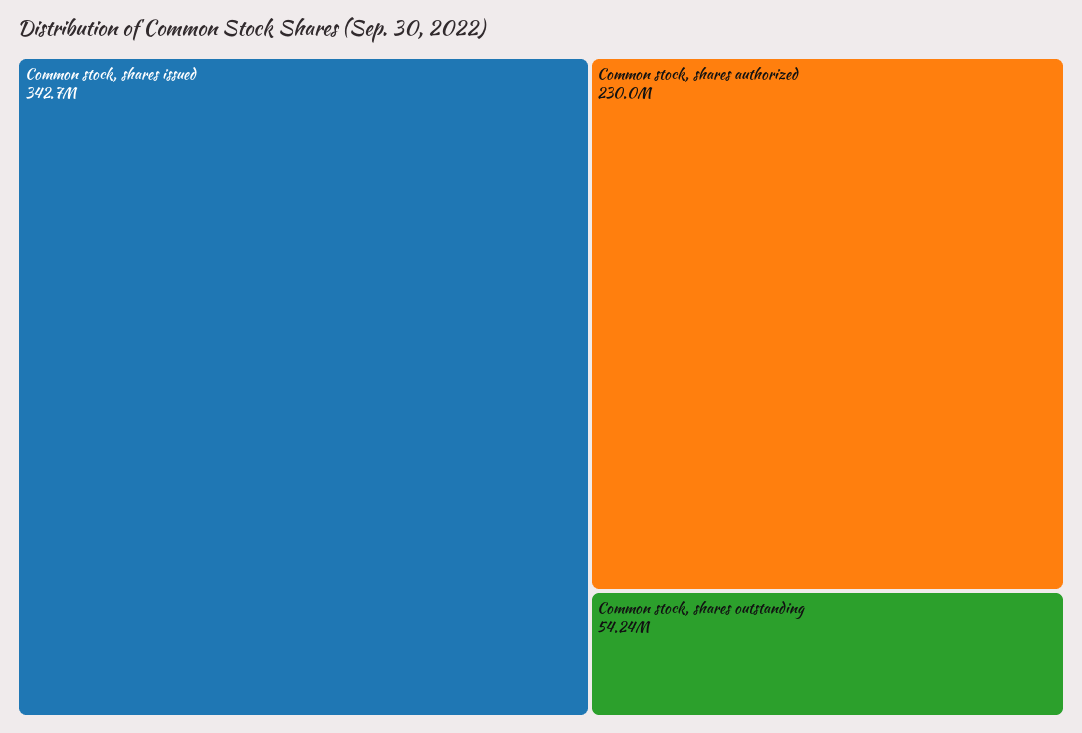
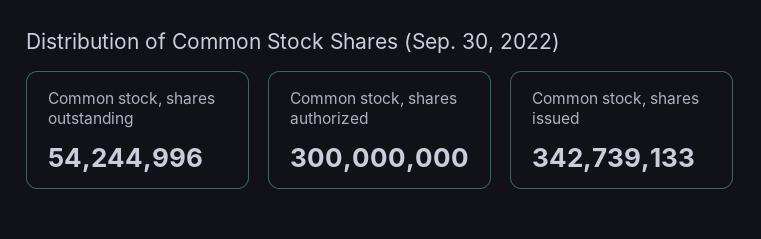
  {
    "Common stock, shares issued": 342739133,
-   "Common stock, shares authorized": 230000000,
+   "Common stock, shares authorized": 300000000,
    "Common stock, shares outstanding": 54244996
  }

